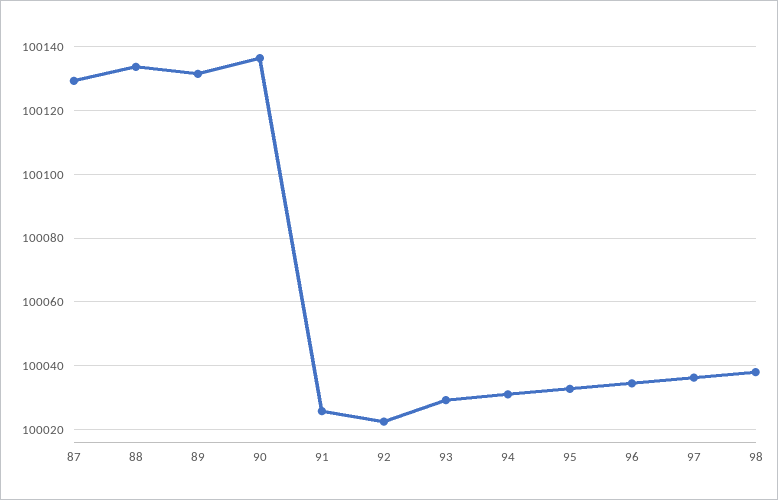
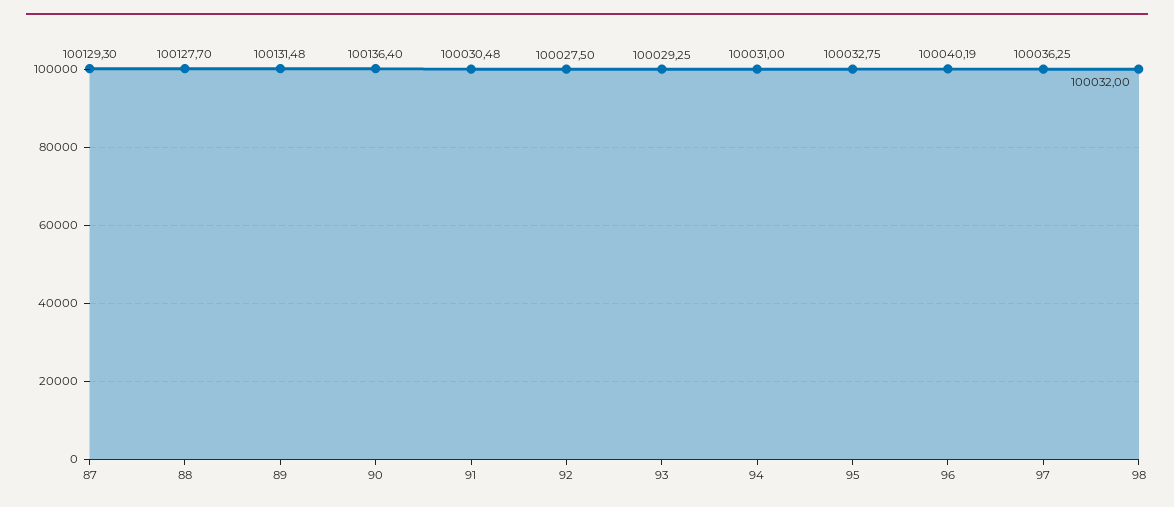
  {
    "87": 100129.3,
-   "88": 100134,
+   "88": 100127.7,
    "89": 100131.48,
    "90": 100136.4,
-   "91": 100026,
+   "91": 100030.48,
-   "92": 100022,
+   "92": 100027.5,
    "93": 100029.25,
    "94": 100031,
    "95": 100032.75,
-   "96": 100034,
+   "96": 100040.19,
    "97": 100036.25,
-   "98": 100038
+   "98": 100032
  }

